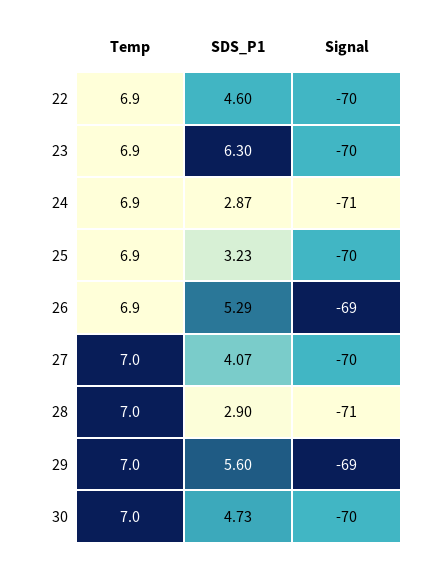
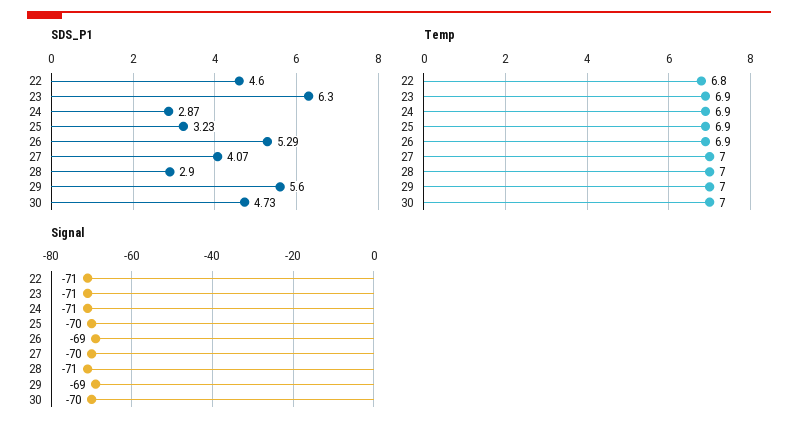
  {
    "Temp": {
-     "22": 6.9,
+     "22": 6.8,
      "23": 6.9,
      "24": 6.9,
      "25": 6.9,
      "26": 6.9,
      "27": 7,
      "28": 7,
      "29": 7,
      "30": 7
    },
    "SDS_P1": {
      "22": 4.6,
      "23": 6.3,
      "24": 2.87,
      "25": 3.23,
      "26": 5.29,
      "27": 4.07,
      "28": 2.9,
      "29": 5.6,
      "30": 4.73
    },
    "Signal": {
-     "22": -70,
+     "22": -71,
-     "23": -70,
+     "23": -71,
      "24": -71,
      "25": -70,
      "26": -69,
      "27": -70,
      "28": -71,
      "29": -69,
      "30": -70
    }
  }

